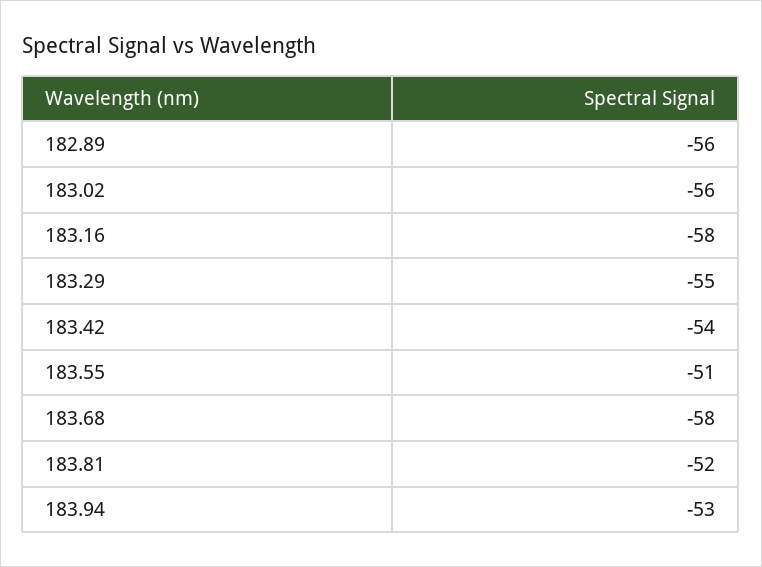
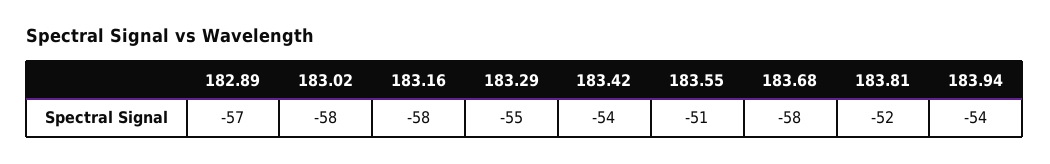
  {
-   "182.89": -56,
+   "182.89": -57,
-   "183.02": -56,
+   "183.02": -58,
    "183.16": -58,
    "183.29": -55,
    "183.42": -54,
    "183.55": -51,
    "183.68": -58,
    "183.81": -52,
-   "183.94": -53
+   "183.94": -54
  }

